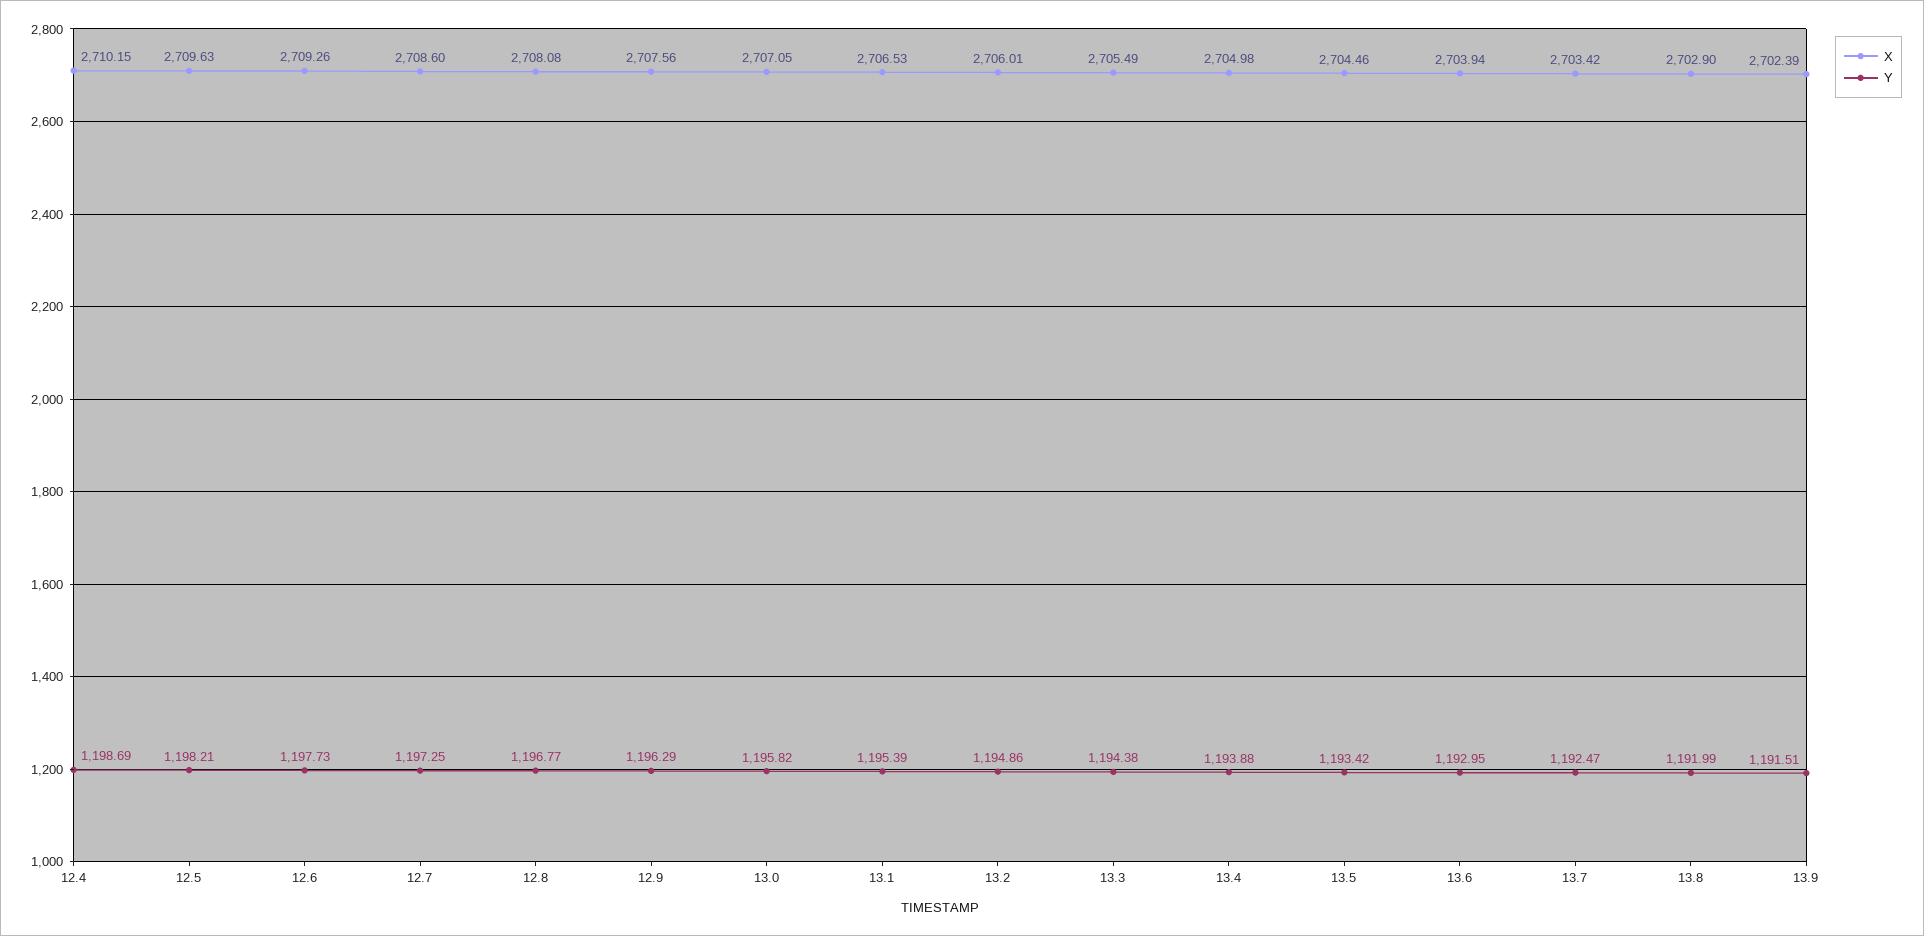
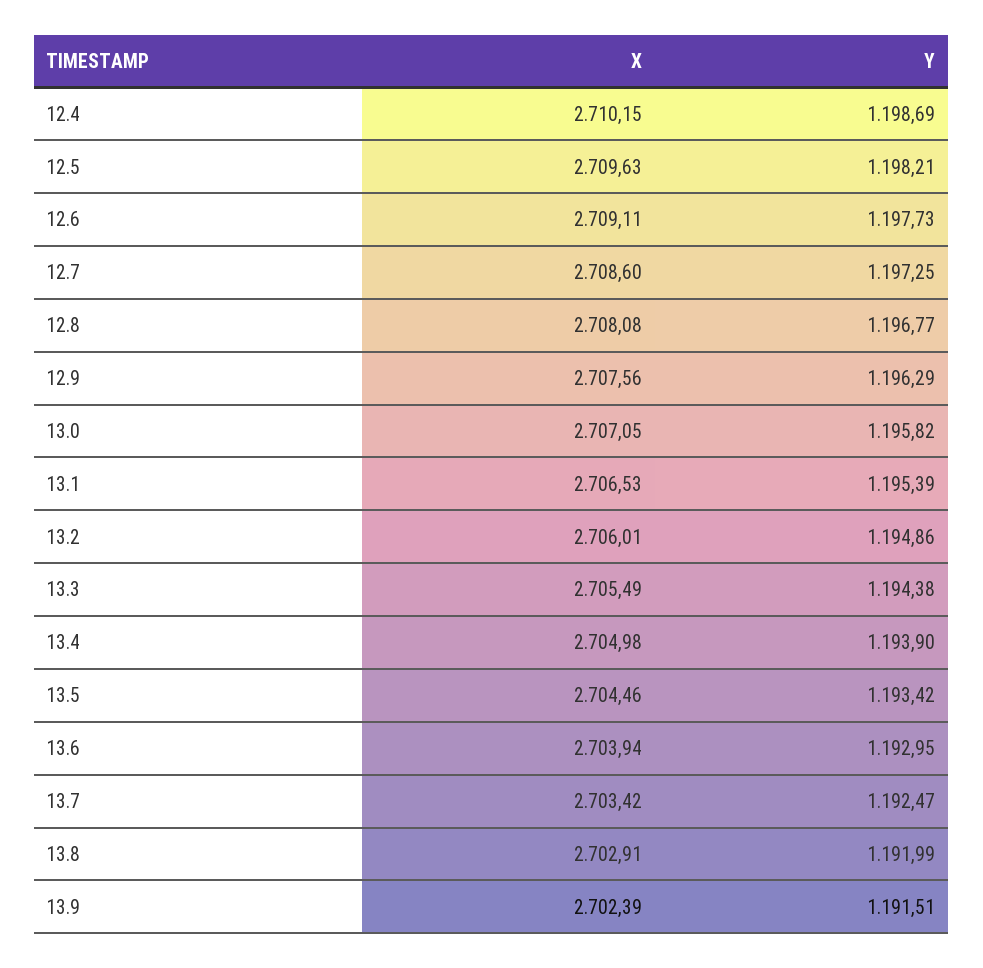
  {
    "X": {
      "12.4": 2710.15,
      "12.5": 2709.63,
-     "12.6": 2709.26,
+     "12.6": 2709.11,
      "12.7": 2708.6,
      "12.8": 2708.08,
      "12.9": 2707.56,
      "13.0": 2707.05,
      "13.1": 2706.53,
      "13.2": 2706.01,
      "13.3": 2705.49,
      "13.4": 2704.98,
      "13.5": 2704.46,
      "13.6": 2703.94,
      "13.7": 2703.42,
-     "13.8": 2702.9,
+     "13.8": 2702.91,
      "13.9": 2702.39
    },
    "Y": {
      "12.4": 1198.69,
      "12.5": 1198.21,
      "12.6": 1197.73,
      "12.7": 1197.25,
      "12.8": 1196.77,
      "12.9": 1196.29,
      "13.0": 1195.82,
      "13.1": 1195.39,
      "13.2": 1194.86,
      "13.3": 1194.38,
-     "13.4": 1193.88,
+     "13.4": 1193.9,
      "13.5": 1193.42,
      "13.6": 1192.95,
      "13.7": 1192.47,
      "13.8": 1191.99,
      "13.9": 1191.51
    }
  }

